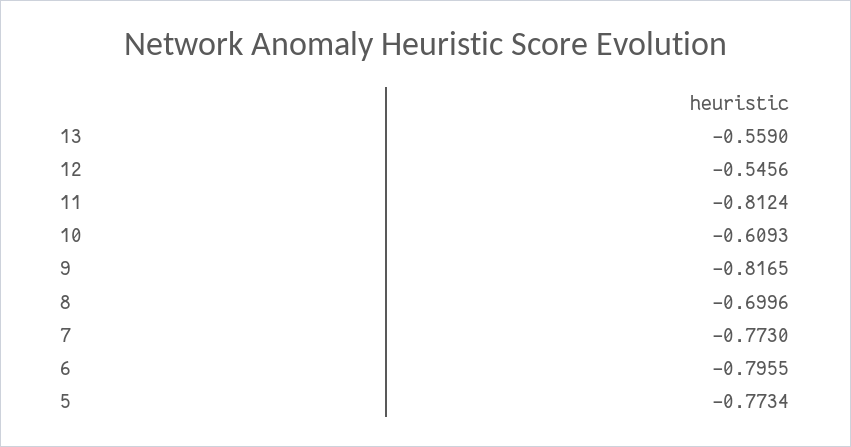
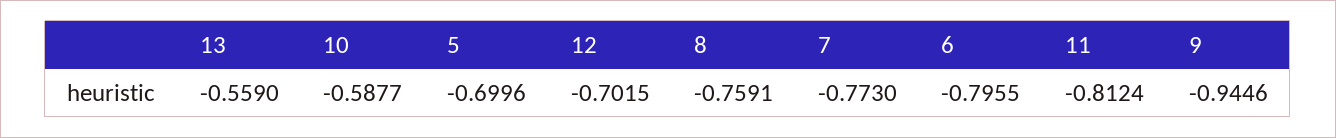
  {
    "13": -0.559,
-   "12": -0.5456,
+   "12": -0.7015,
    "11": -0.8124,
-   "10": -0.6093,
+   "10": -0.5877,
-   "9": -0.8165,
+   "9": -0.9446,
-   "8": -0.6996,
+   "8": -0.7591,
    "7": -0.773,
    "6": -0.7955,
-   "5": -0.7734
+   "5": -0.6996
  }

